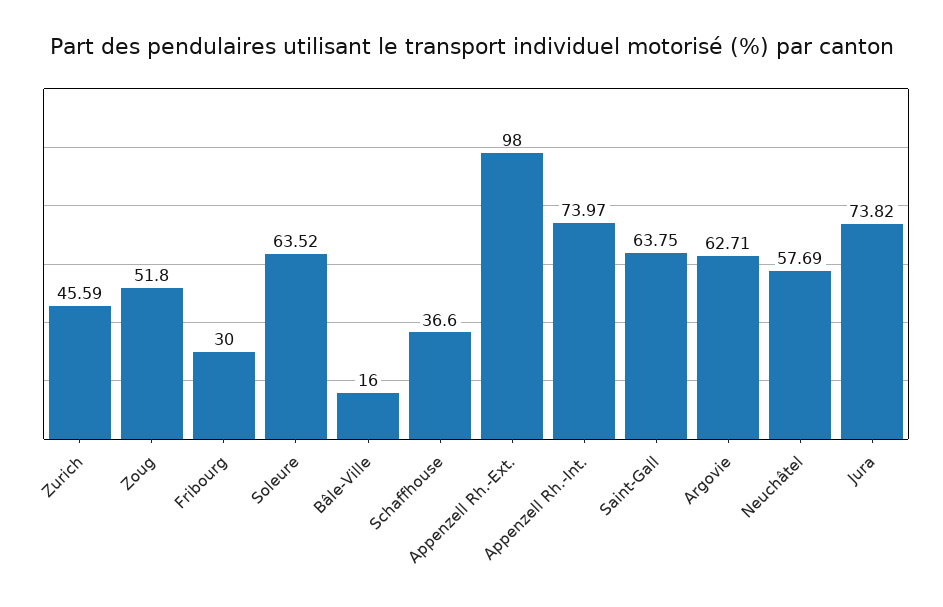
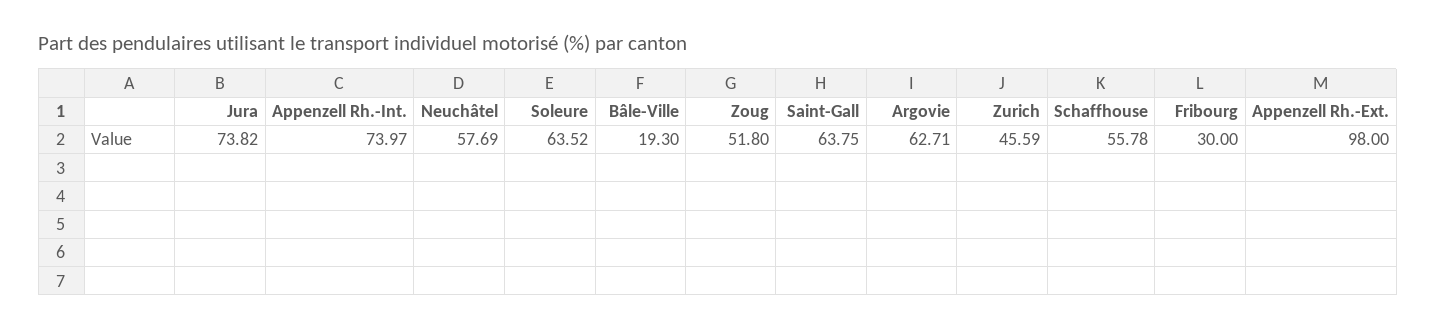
  {
    "Zurich": 45.59,
    "Zoug": 51.8,
    "Fribourg": 30,
    "Soleure": 63.52,
-   "Bâle-Ville": 16,
+   "Bâle-Ville": 19.3,
-   "Schaffhouse": 36.6,
+   "Schaffhouse": 55.78,
    "Appenzell Rh.-Ext.": 98,
    "Appenzell Rh.-Int.": 73.97,
    "Saint-Gall": 63.75,
    "Argovie": 62.71,
    "Neuchâtel": 57.69,
    "Jura": 73.82
  }

